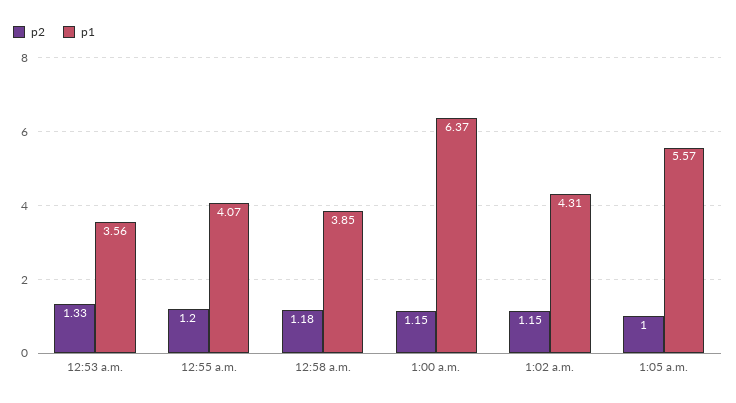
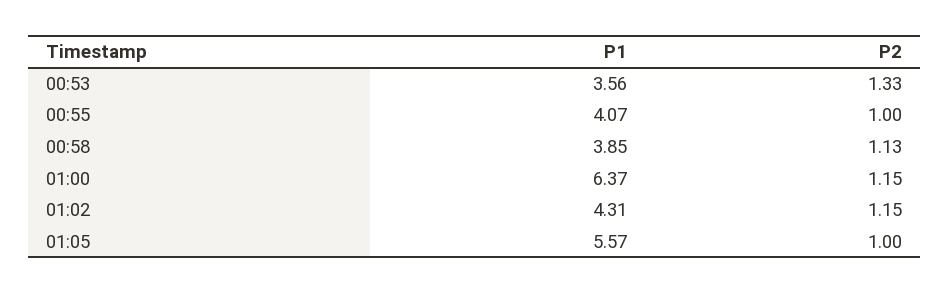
  {
    "p2": {
      "12:53 a.m.": 1.33,
-     "12:55 a.m.": 1.2,
+     "12:55 a.m.": 1,
-     "12:58 a.m.": 1.18,
+     "12:58 a.m.": 1.13,
      "1:00 a.m.": 1.15,
      "1:02 a.m.": 1.15,
      "1:05 a.m.": 1
    },
    "p1": {
      "12:53 a.m.": 3.56,
      "12:55 a.m.": 4.07,
      "12:58 a.m.": 3.85,
      "1:00 a.m.": 6.37,
      "1:02 a.m.": 4.31,
      "1:05 a.m.": 5.57
    }
  }

